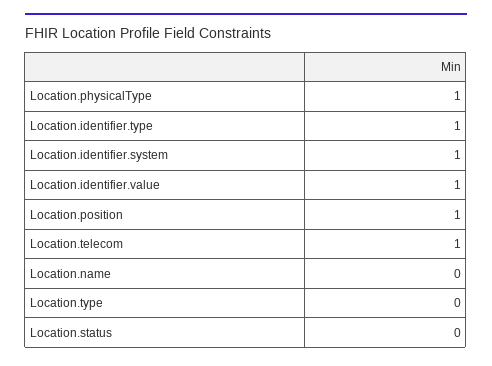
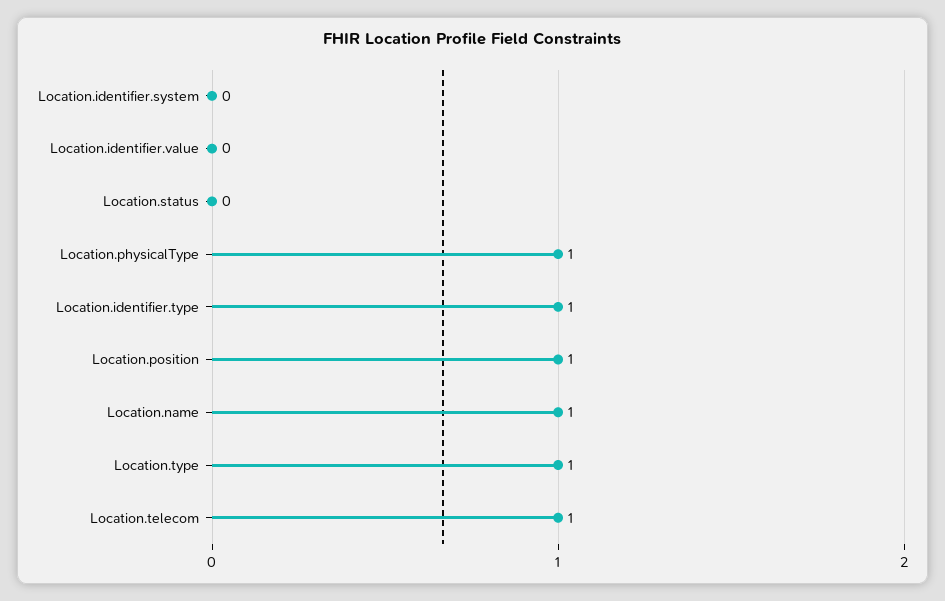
  {
    "Location.physicalType": 1,
    "Location.identifier.type": 1,
-   "Location.identifier.system": 1,
+   "Location.identifier.system": 0,
-   "Location.identifier.value": 1,
+   "Location.identifier.value": 0,
    "Location.position": 1,
    "Location.telecom": 1,
-   "Location.name": 0,
+   "Location.name": 1,
-   "Location.type": 0,
+   "Location.type": 1,
    "Location.status": 0
  }

